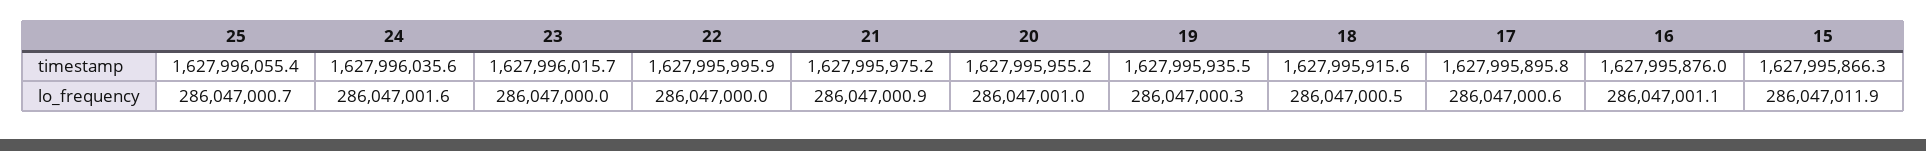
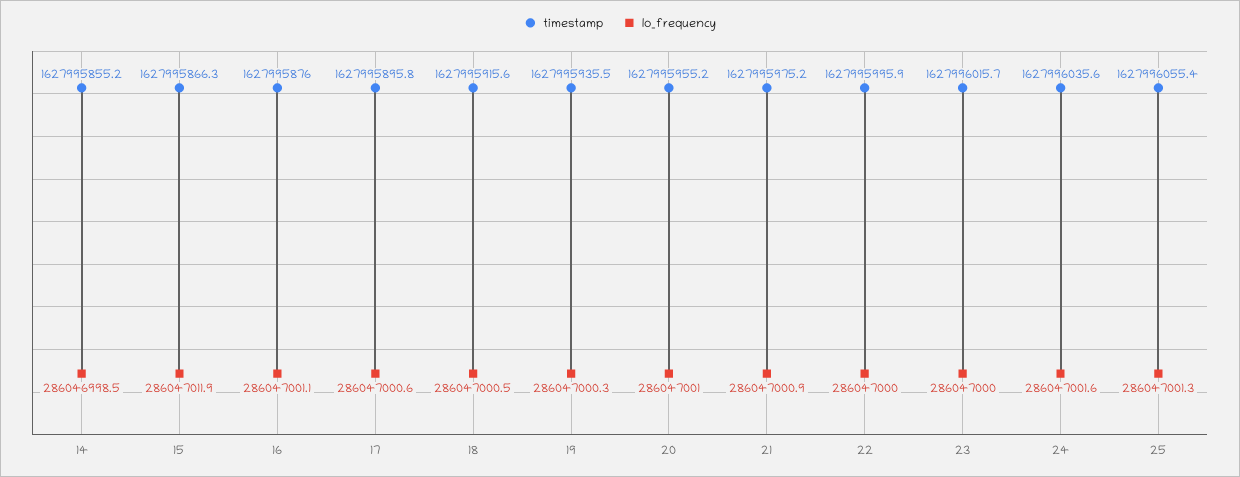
  {
    "timestamp": {
      "25": 1627996055.4,
      "24": 1627996035.6,
      "23": 1627996015.7,
      "22": 1627995995.9,
      "21": 1627995975.2,
      "20": 1627995955.2,
      "19": 1627995935.5,
      "18": 1627995915.6,
      "17": 1627995895.8,
      "16": 1627995876,
-     "15": 1627995866.3
+     "15": 1627995866.3,
+     "14": 1627995855.2
    },
    "lo_frequency": {
-     "25": 286047000.7,
+     "25": 286047001.3,
      "24": 286047001.6,
      "23": 286047000,
      "22": 286047000,
      "21": 286047000.9,
      "20": 286047001,
      "19": 286047000.3,
      "18": 286047000.5,
      "17": 286047000.6,
      "16": 286047001.1,
-     "15": 286047011.9
+     "15": 286047011.9,
+     "14": 286046998.5
    }
  }

